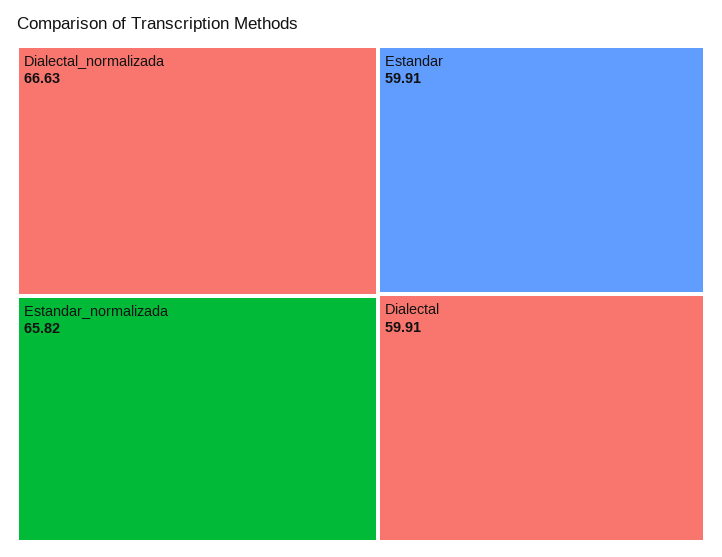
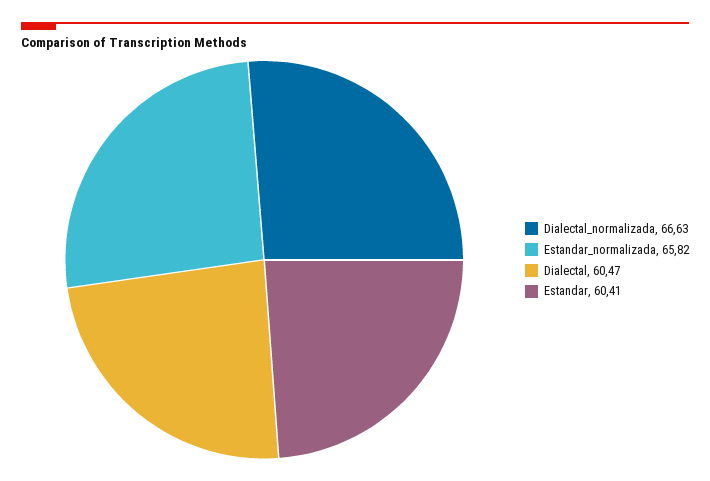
  {
    "Dialectal_normalizada": 66.63,
    "Estandar_normalizada": 65.82,
-   "Estandar": 59.91,
+   "Estandar": 60.41,
-   "Dialectal": 59.91
+   "Dialectal": 60.47
  }

